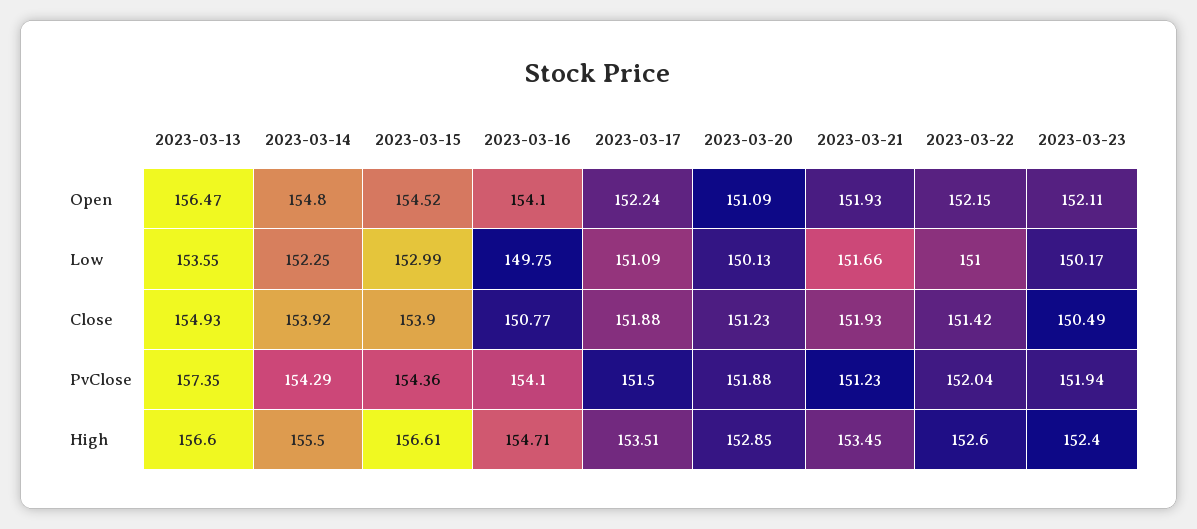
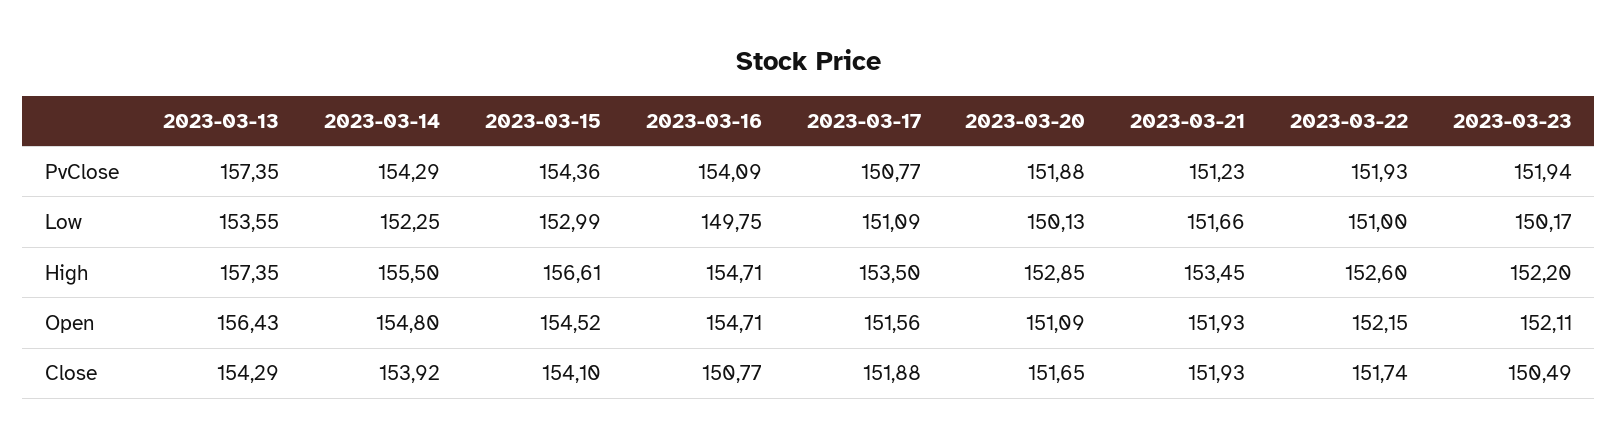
  {
    "2023-03-13": {
-     "Open": 156.47,
+     "Open": 156.43,
      "Low": 153.55,
-     "Close": 154.93,
+     "Close": 154.29,
      "PvClose": 157.35,
-     "High": 156.6
+     "High": 157.35
    },
    "2023-03-14": {
      "Open": 154.8,
      "Low": 152.25,
      "Close": 153.92,
      "PvClose": 154.29,
      "High": 155.5
    },
    "2023-03-15": {
      "Open": 154.52,
      "Low": 152.99,
-     "Close": 153.9,
+     "Close": 154.1,
      "PvClose": 154.36,
      "High": 156.61
    },
    "2023-03-16": {
-     "Open": 154.1,
+     "Open": 154.71,
      "Low": 149.75,
      "Close": 150.77,
-     "PvClose": 154.1,
+     "PvClose": 154.09,
      "High": 154.71
    },
    "2023-03-17": {
-     "Open": 152.24,
+     "Open": 151.56,
      "Low": 151.09,
      "Close": 151.88,
-     "PvClose": 151.5,
+     "PvClose": 150.77,
-     "High": 153.51
+     "High": 153.5
    },
    "2023-03-20": {
      "Open": 151.09,
      "Low": 150.13,
-     "Close": 151.23,
+     "Close": 151.65,
      "PvClose": 151.88,
      "High": 152.85
    },
    "2023-03-21": {
      "Open": 151.93,
      "Low": 151.66,
      "Close": 151.93,
      "PvClose": 151.23,
      "High": 153.45
    },
    "2023-03-22": {
      "Open": 152.15,
      "Low": 151,
-     "Close": 151.42,
+     "Close": 151.74,
-     "PvClose": 152.04,
+     "PvClose": 151.93,
      "High": 152.6
    },
    "2023-03-23": {
      "Open": 152.11,
      "Low": 150.17,
      "Close": 150.49,
      "PvClose": 151.94,
-     "High": 152.4
+     "High": 152.2
    }
  }

